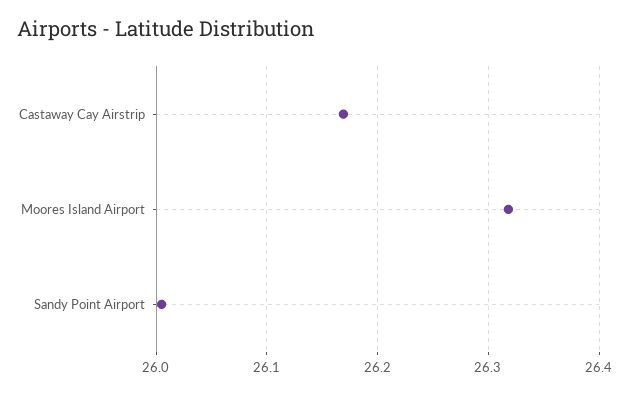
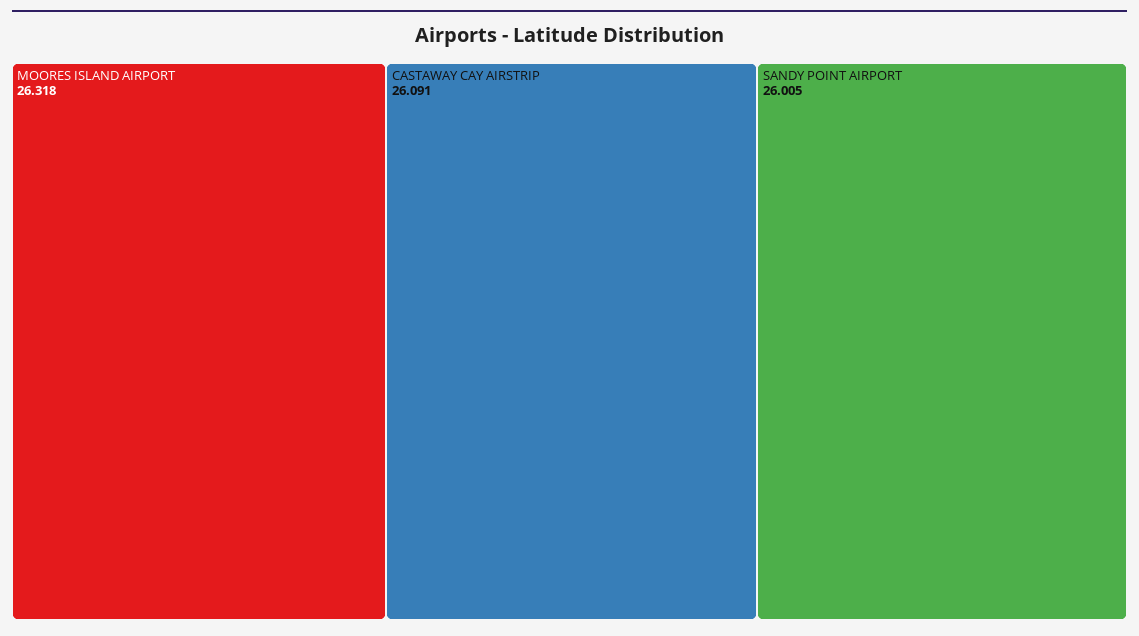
  {
-   "Castaway Cay Airstrip": 26.17,
+   "Castaway Cay Airstrip": 26.091,
    "Moores Island Airport": 26.318,
    "Sandy Point Airport": 26.005
  }

